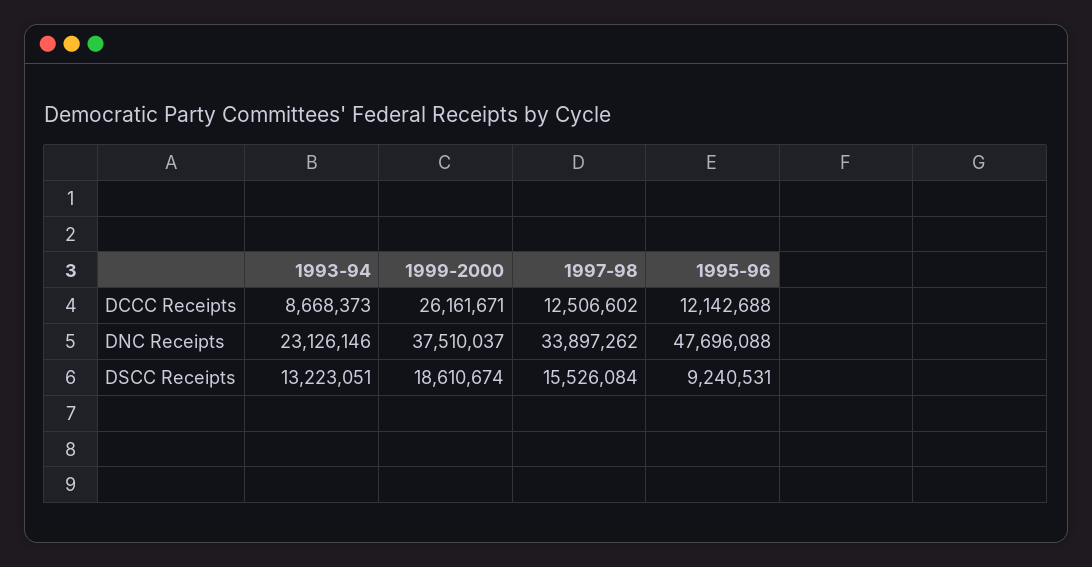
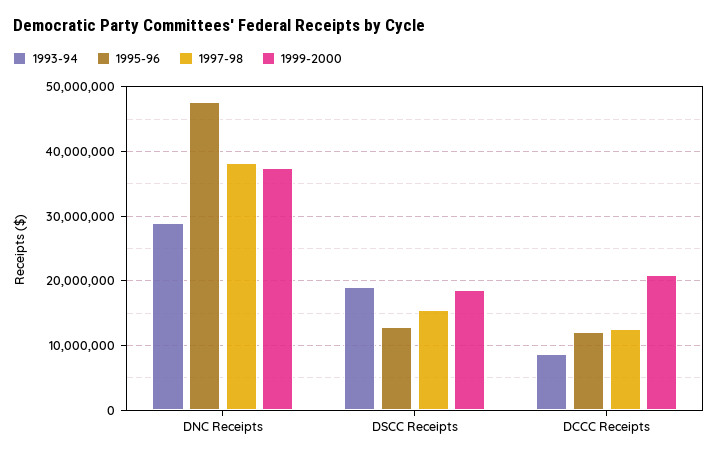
  {
    "1993-94": {
      "DCCC Receipts": 8668373,
-     "DNC Receipts": 23126146,
+     "DNC Receipts": 29000000,
-     "DSCC Receipts": 13223051
+     "DSCC Receipts": 19000000
    },
    "1999-2000": {
-     "DCCC Receipts": 26161671,
+     "DCCC Receipts": 21000000,
      "DNC Receipts": 37510037,
      "DSCC Receipts": 18610674
    },
    "1997-98": {
      "DCCC Receipts": 12506602,
-     "DNC Receipts": 33897262,
+     "DNC Receipts": 38000000,
      "DSCC Receipts": 15526084
    },
    "1995-96": {
      "DCCC Receipts": 12142688,
      "DNC Receipts": 47696088,
-     "DSCC Receipts": 9240531
+     "DSCC Receipts": 13000000
    }
  }

